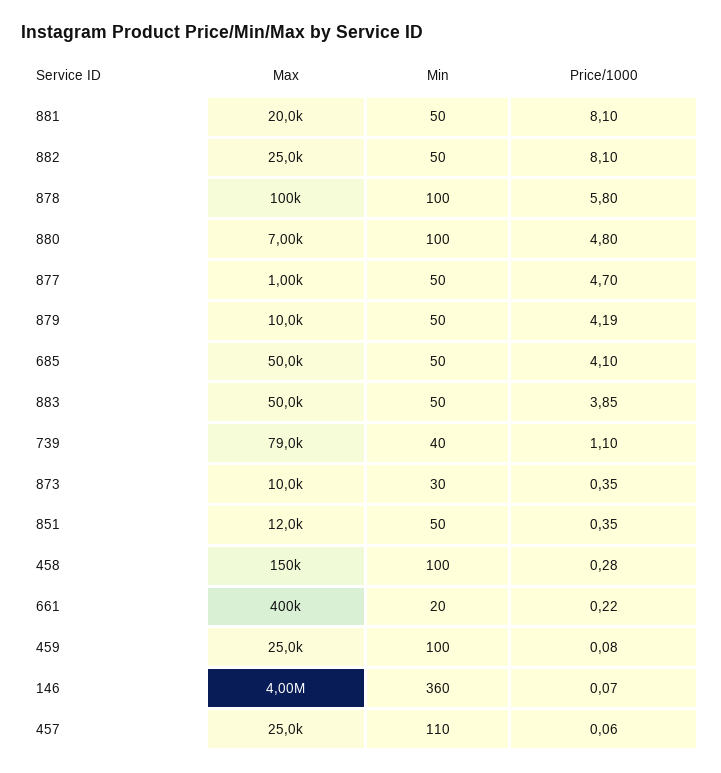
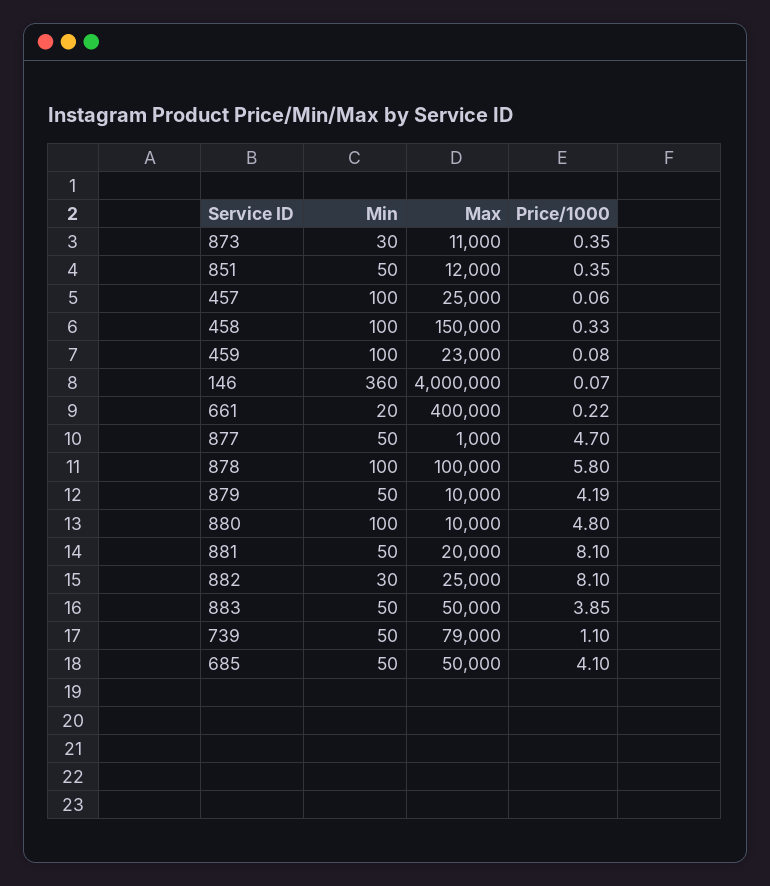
  {
    "Max": {
      "881": 20000,
      "882": 25000,
      "878": 100000,
-     "880": 7000,
+     "880": 10000,
      "877": 1000,
      "879": 10000,
      "685": 50000,
      "883": 50000,
      "739": 79000,
-     "873": 10000,
+     "873": 11000,
      "851": 12000,
      "458": 150000,
      "661": 400000,
-     "459": 25000,
+     "459": 23000,
      "146": 4000000,
      "457": 25000
    },
    "Min": {
      "881": 50,
-     "882": 50,
+     "882": 30,
      "878": 100,
      "880": 100,
      "877": 50,
      "879": 50,
      "685": 50,
      "883": 50,
-     "739": 40,
+     "739": 50,
      "873": 30,
      "851": 50,
      "458": 100,
      "661": 20,
      "459": 100,
      "146": 360,
-     "457": 110
+     "457": 100
    },
    "Price/1000": {
      "881": 8.1,
      "882": 8.1,
      "878": 5.8,
      "880": 4.8,
      "877": 4.7,
      "879": 4.19,
      "685": 4.1,
      "883": 3.85,
      "739": 1.1,
      "873": 0.35,
      "851": 0.35,
-     "458": 0.28,
+     "458": 0.33,
      "661": 0.22,
      "459": 0.08,
      "146": 0.07,
      "457": 0.06
    }
  }

